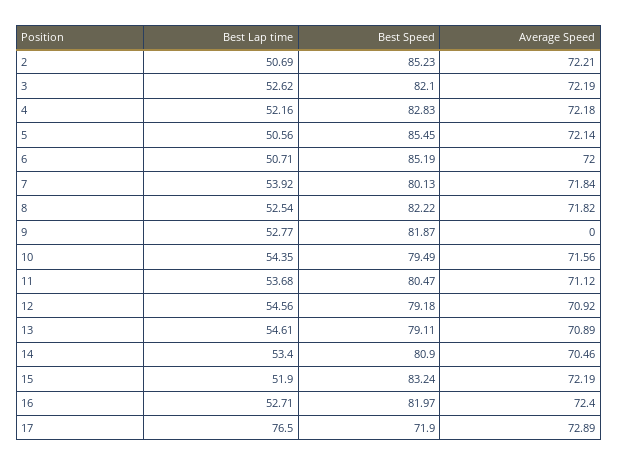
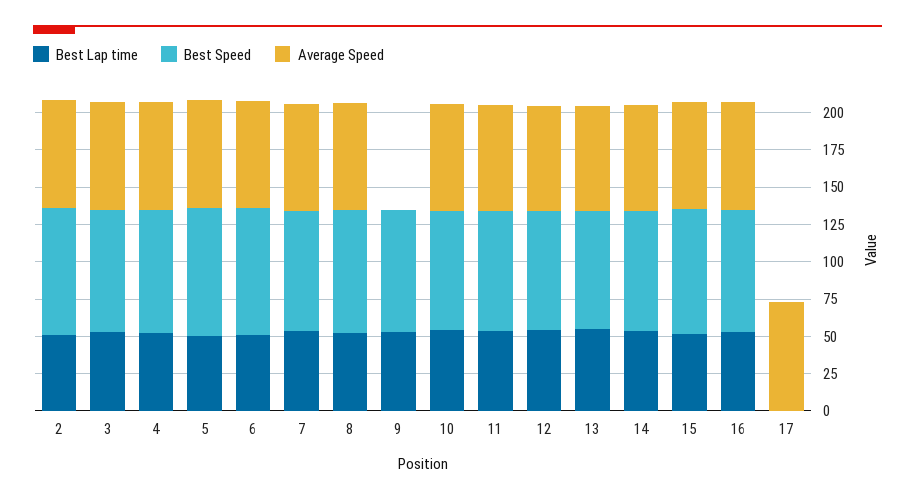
  {
    "Best Lap time": {
      "2": 50.69,
      "3": 52.62,
      "4": 52.16,
      "5": 50.56,
      "6": 50.71,
      "7": 53.92,
      "8": 52.54,
      "9": 52.77,
      "10": 54.35,
      "11": 53.68,
      "12": 54.56,
      "13": 54.61,
      "14": 53.4,
      "15": 51.9,
      "16": 52.71,
-     "17": 76.5
+     "17": 0
    },
    "Best Speed": {
      "2": 85.23,
      "3": 82.1,
      "4": 82.83,
      "5": 85.45,
      "6": 85.19,
      "7": 80.13,
      "8": 82.22,
      "9": 81.87,
      "10": 79.49,
      "11": 80.47,
      "12": 79.18,
      "13": 79.11,
      "14": 80.9,
      "15": 83.24,
      "16": 81.97,
-     "17": 71.9
+     "17": 0
    },
    "Average Speed": {
      "2": 72.21,
      "3": 72.19,
      "4": 72.18,
      "5": 72.14,
      "6": 72,
      "7": 71.84,
      "8": 71.82,
      "9": 0,
      "10": 71.56,
      "11": 71.12,
      "12": 70.92,
      "13": 70.89,
      "14": 70.46,
      "15": 72.19,
      "16": 72.4,
      "17": 72.89
    }
  }

